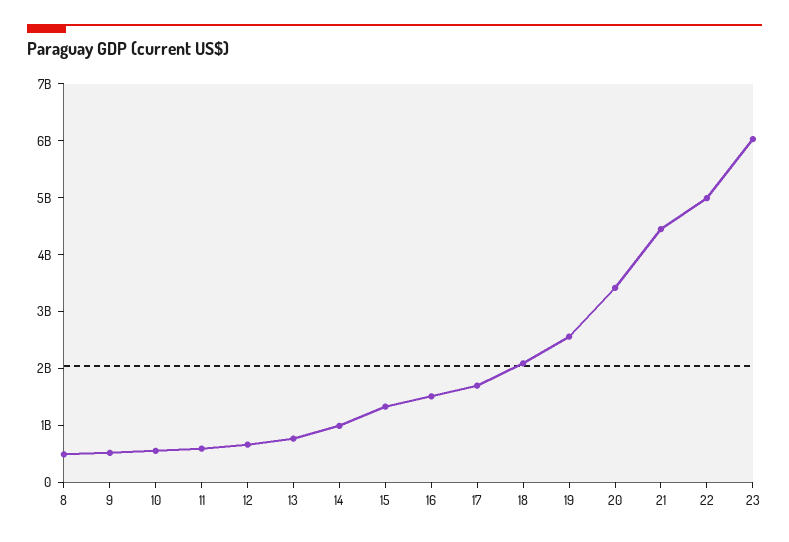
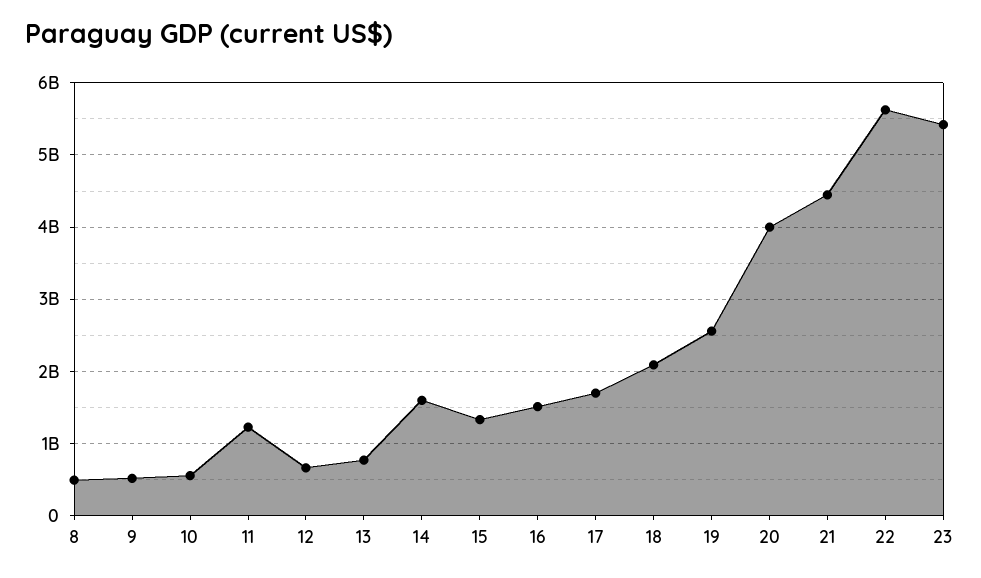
  {
    "8": 500000000,
    "9": 500000000,
    "10": 600000000,
-   "11": 600000000,
+   "11": 1200000000,
    "12": 700000000,
    "13": 800000000,
-   "14": 1000000000,
+   "14": 1600000000,
    "15": 1300000000,
    "16": 1500000000,
    "17": 1700000000,
    "18": 2100000000,
    "19": 2600000000,
-   "20": 3400000000,
+   "20": 4000000000,
    "21": 4400000000,
-   "22": 5000000000,
+   "22": 5600000000,
-   "23": 6000000000
+   "23": 5400000000
  }

